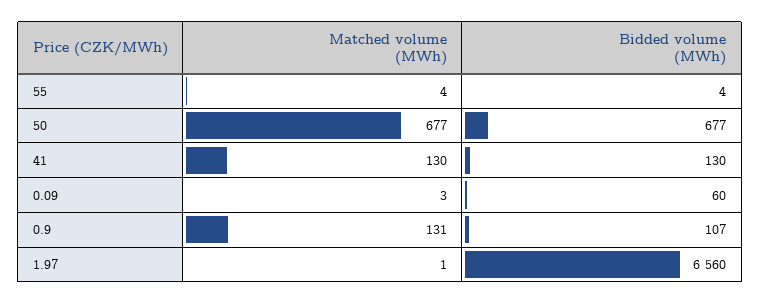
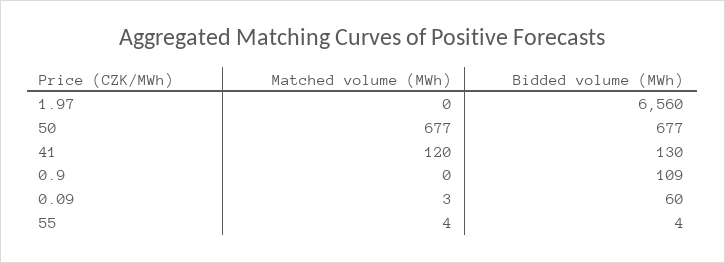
  {
    "Matched volume (MWh)": {
      "55": 4,
      "50": 677,
-     "41": 130,
+     "41": 120,
      "0.09": 3,
-     "0.9": 131,
+     "0.9": 0,
-     "1.97": 1
+     "1.97": 0
    },
    "Bidded volume (MWh)": {
      "55": 4,
      "50": 677,
      "41": 130,
      "0.09": 60,
-     "0.9": 107,
+     "0.9": 109,
      "1.97": 6560
    }
  }

